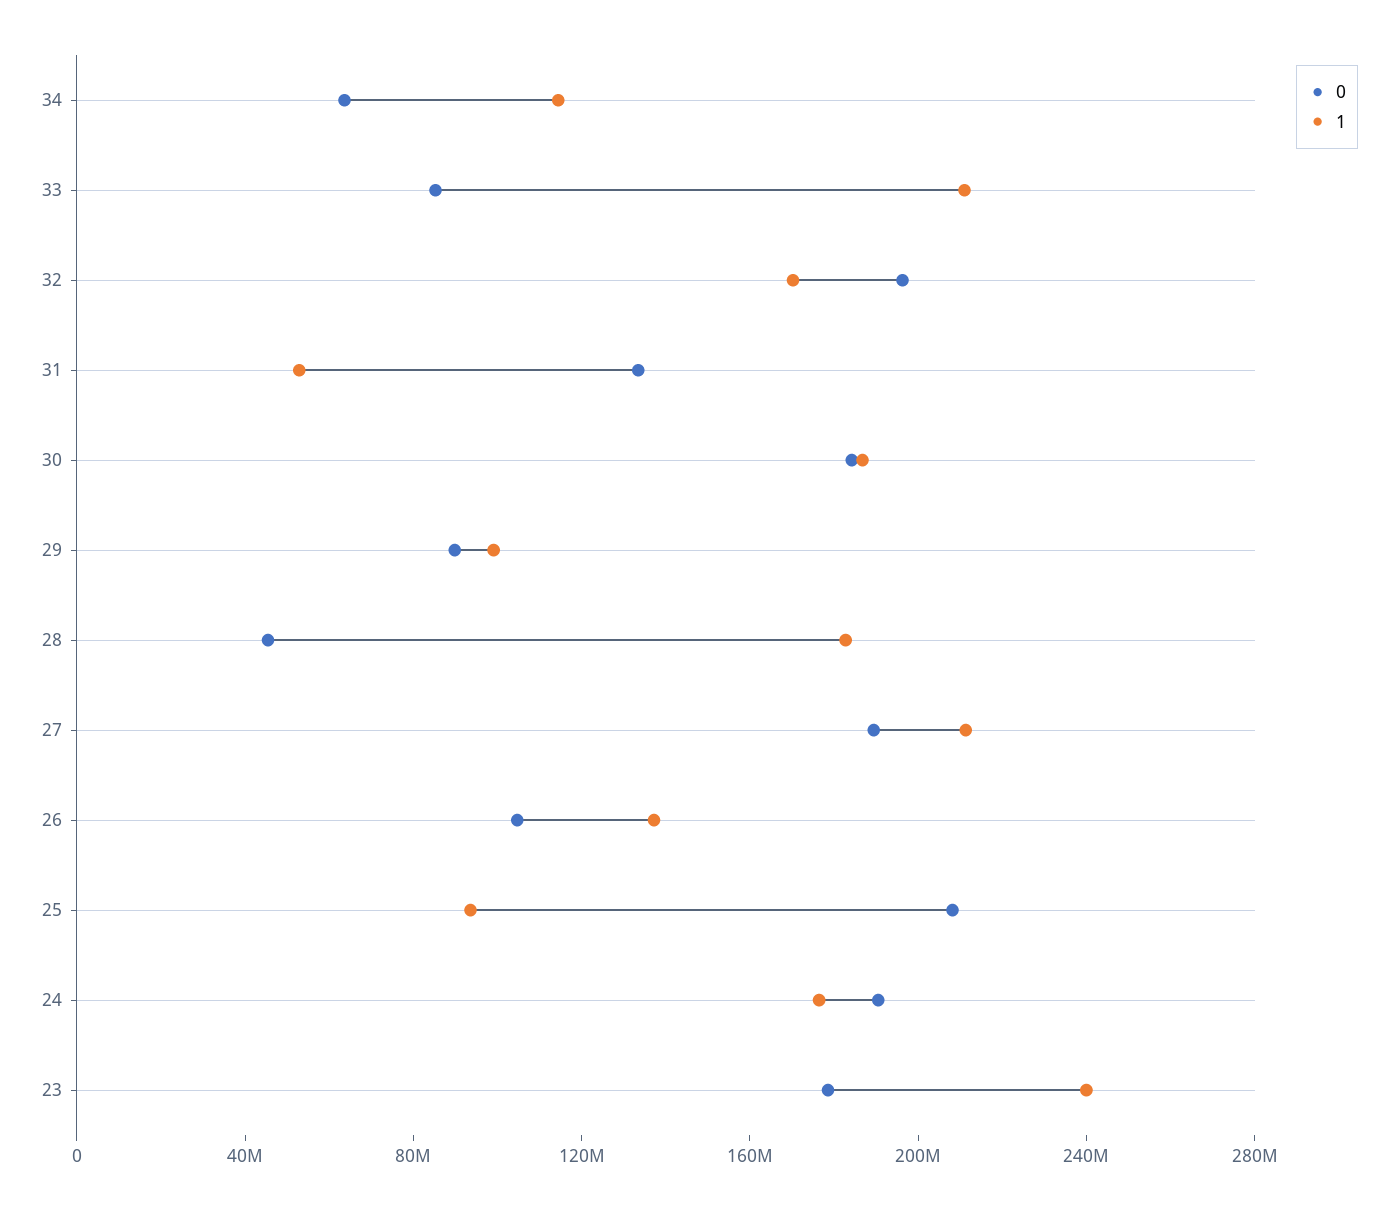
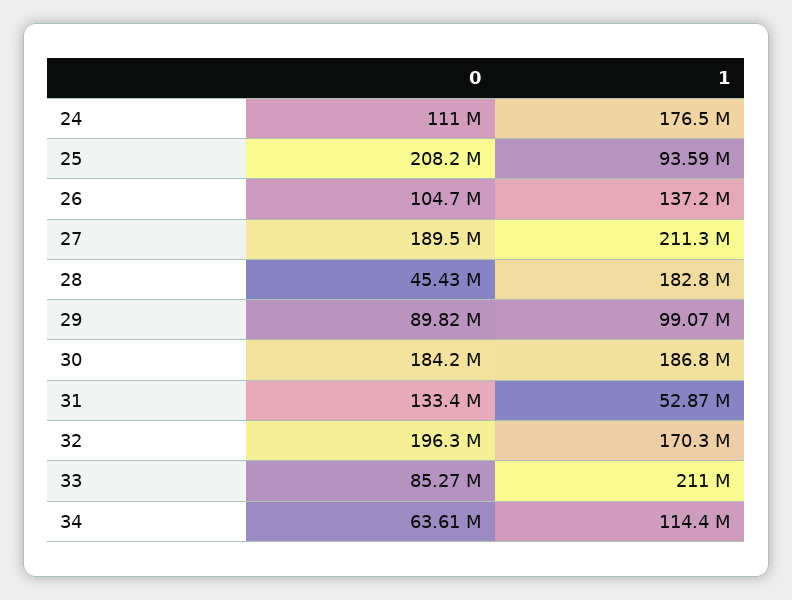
  {
    "0": {
      "34": 63610000,
      "33": 85270000,
      "32": 196300000,
      "31": 133400000,
      "30": 184200000,
      "29": 89820000,
      "28": 45430000,
      "27": 189500000,
      "26": 104700000,
      "25": 208200000,
-     "24": 190000000,
+     "24": 111000000
-     "23": 180000000
    },
    "1": {
      "34": 114400000,
      "33": 211000000,
      "32": 170300000,
      "31": 52870000,
      "30": 186800000,
      "29": 99070000,
      "28": 182800000,
      "27": 211300000,
      "26": 137200000,
      "25": 93590000,
-     "24": 176500000,
+     "24": 176500000
-     "23": 240000000
    }
  }

